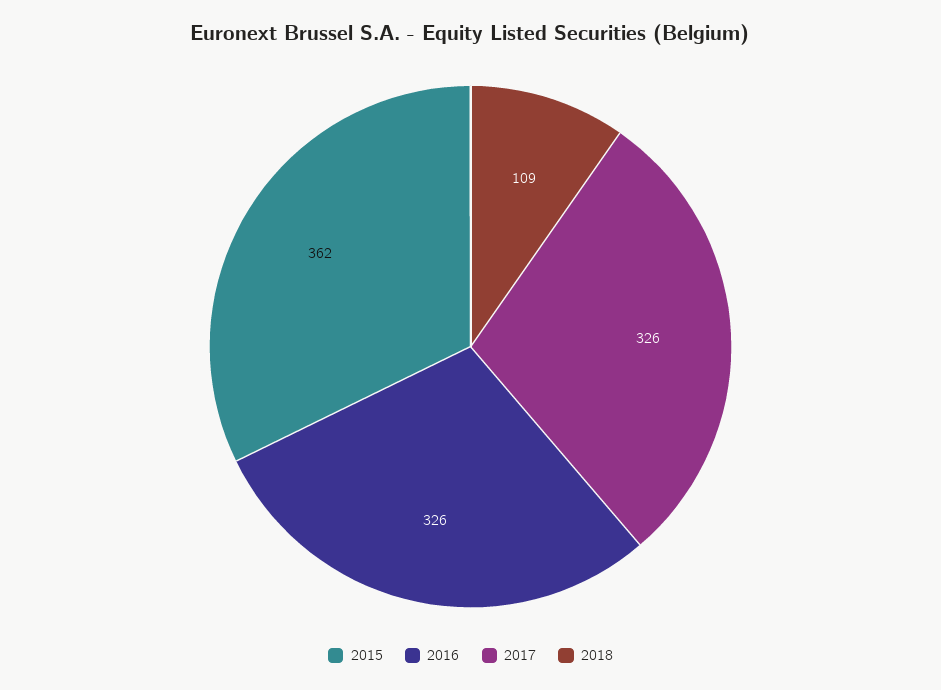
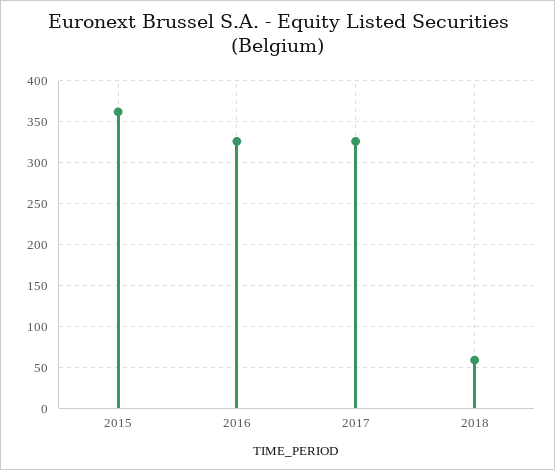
  {
    "2015": 362,
    "2016": 326,
    "2017": 326,
-   "2018": 109
+   "2018": 60
  }

